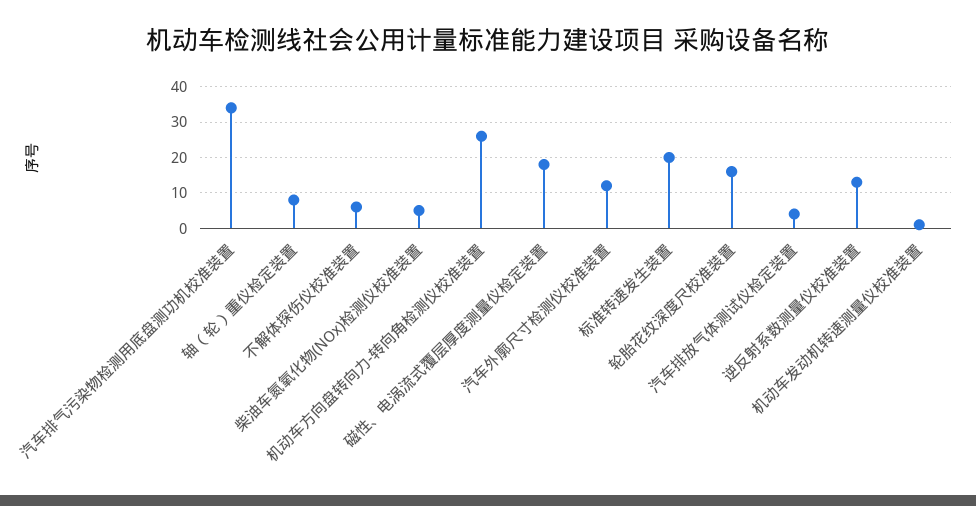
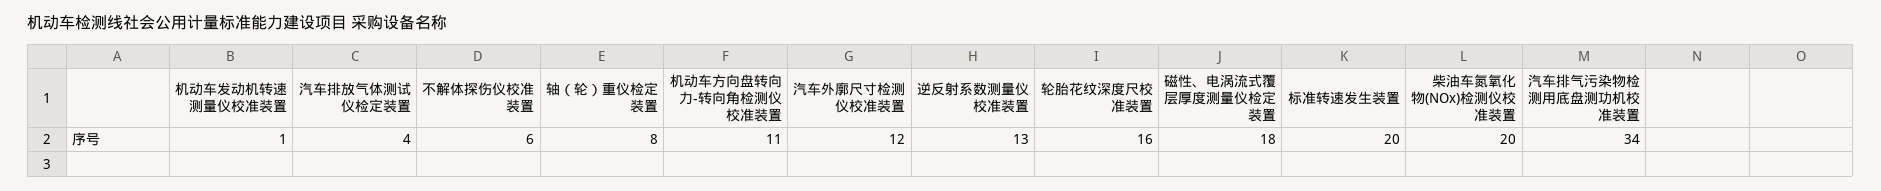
  {
    "汽车排气污染物检测用底盘测功机校准装置": 34,
    "轴（轮）重仪检定装置": 8,
    "不解体探伤仪校准装置": 6,
-   "柴油车氮氧化物(NOx)检测仪校准装置": 5,
+   "柴油车氮氧化物(NOx)检测仪校准装置": 20,
-   "机动车方向盘转向力-转向角检测仪校准装置": 25,
+   "机动车方向盘转向力-转向角检测仪校准装置": 11,
    "磁性、电涡流式覆层厚度测量仪检定装置": 18,
    "汽车外廓尺寸检测仪校准装置": 12,
    "标准转速发生装置": 20,
    "轮胎花纹深度尺校准装置": 16,
    "汽车排放气体测试仪检定装置": 4,
    "逆反射系数测量仪校准装置": 13,
    "机动车发动机转速测量仪校准装置": 1
  }

